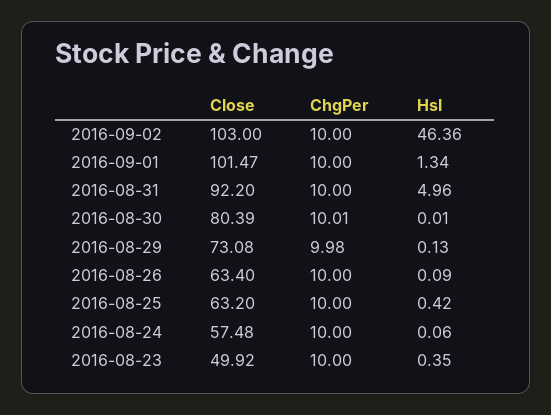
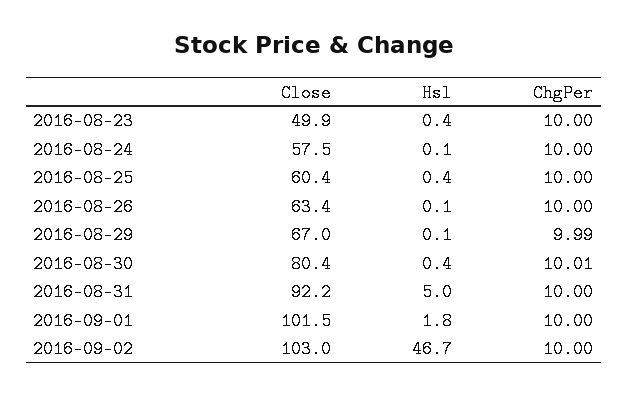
  {
    "Close": {
      "2016-09-02": 103,
      "2016-09-01": 101.47,
      "2016-08-31": 92.2,
      "2016-08-30": 80.39,
-     "2016-08-29": 73.08,
+     "2016-08-29": 67,
      "2016-08-26": 63.4,
-     "2016-08-25": 63.2,
+     "2016-08-25": 60.4,
      "2016-08-24": 57.48,
      "2016-08-23": 49.92
    },
    "ChgPer": {
      "2016-09-02": 10,
      "2016-09-01": 10,
      "2016-08-31": 10,
      "2016-08-30": 10.01,
-     "2016-08-29": 9.98,
+     "2016-08-29": 9.99,
      "2016-08-26": 10,
      "2016-08-25": 10,
      "2016-08-24": 10,
      "2016-08-23": 10
    },
    "Hsl": {
-     "2016-09-02": 46.36,
+     "2016-09-02": 46.7,
-     "2016-09-01": 1.34,
+     "2016-09-01": 1.8,
      "2016-08-31": 4.96,
-     "2016-08-30": 0.01,
+     "2016-08-30": 0.4,
      "2016-08-29": 0.13,
      "2016-08-26": 0.09,
      "2016-08-25": 0.42,
      "2016-08-24": 0.06,
      "2016-08-23": 0.35
    }
  }

